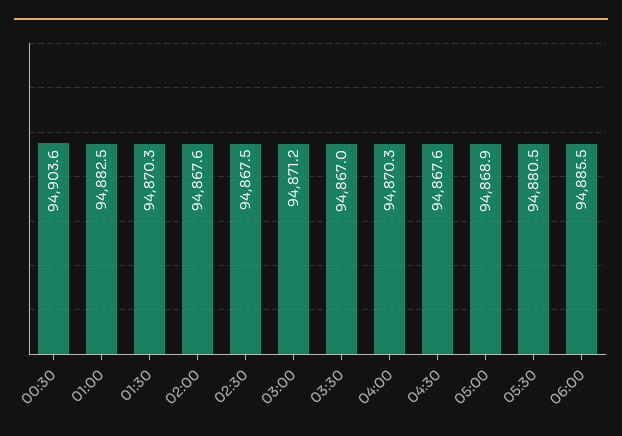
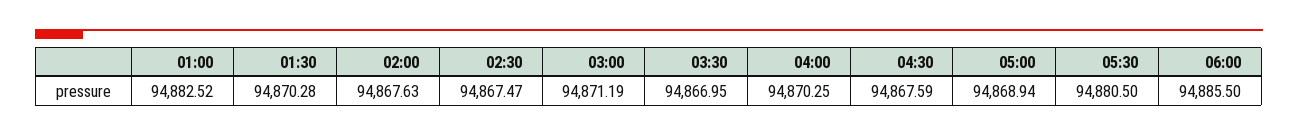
  {
-   "00:30": 94903.6,
    "01:00": 94882.52,
    "01:30": 94870.28,
    "02:00": 94867.63,
    "02:30": 94867.47,
    "03:00": 94871.19,
    "03:30": 94866.95,
    "04:00": 94870.25,
    "04:30": 94867.59,
    "05:00": 94868.94,
    "05:30": 94880.5,
    "06:00": 94885.5
  }

